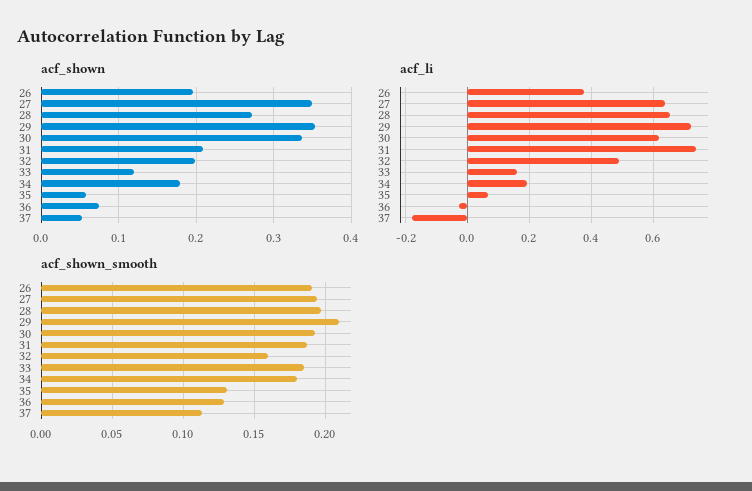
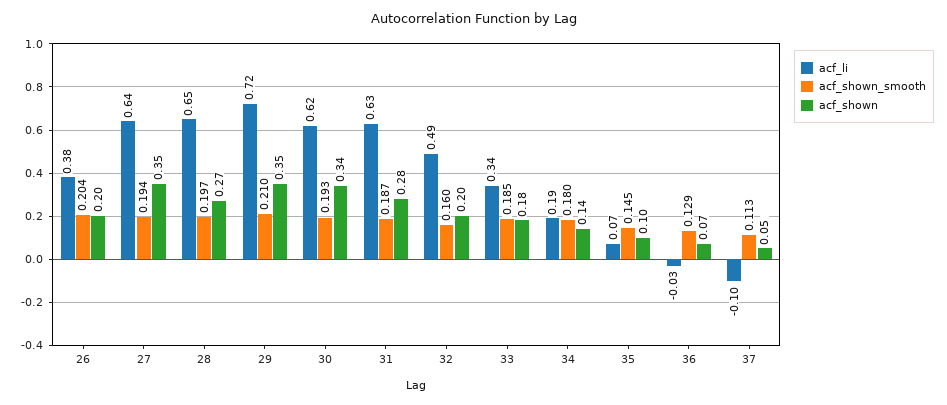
  {
    "acf_shown": {
      "26": 0.2,
      "27": 0.35,
      "28": 0.27,
      "29": 0.35,
      "30": 0.34,
-     "31": 0.21,
+     "31": 0.28,
      "32": 0.2,
-     "33": 0.12,
+     "33": 0.18,
-     "34": 0.18,
+     "34": 0.14,
-     "35": 0.06,
+     "35": 0.1,
      "36": 0.07,
      "37": 0.05
    },
    "acf_li": {
      "26": 0.38,
      "27": 0.64,
      "28": 0.65,
      "29": 0.72,
      "30": 0.62,
-     "31": 0.74,
+     "31": 0.63,
      "32": 0.49,
-     "33": 0.16,
+     "33": 0.34,
      "34": 0.19,
      "35": 0.07,
      "36": -0.03,
-     "37": -0.18
+     "37": -0.1
    },
    "acf_shown_smooth": {
-     "26": 0.19,
+     "26": 0.204,
      "27": 0.194,
      "28": 0.197,
      "29": 0.21,
      "30": 0.193,
      "31": 0.187,
      "32": 0.16,
      "33": 0.185,
      "34": 0.18,
-     "35": 0.13,
+     "35": 0.145,
      "36": 0.129,
      "37": 0.113
    }
  }

